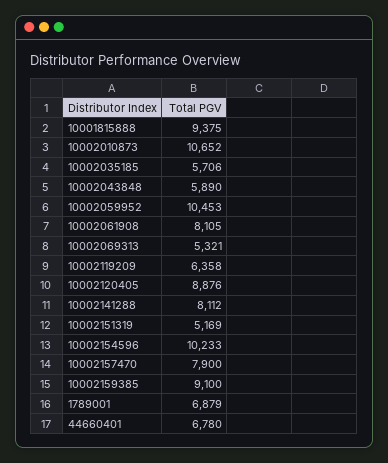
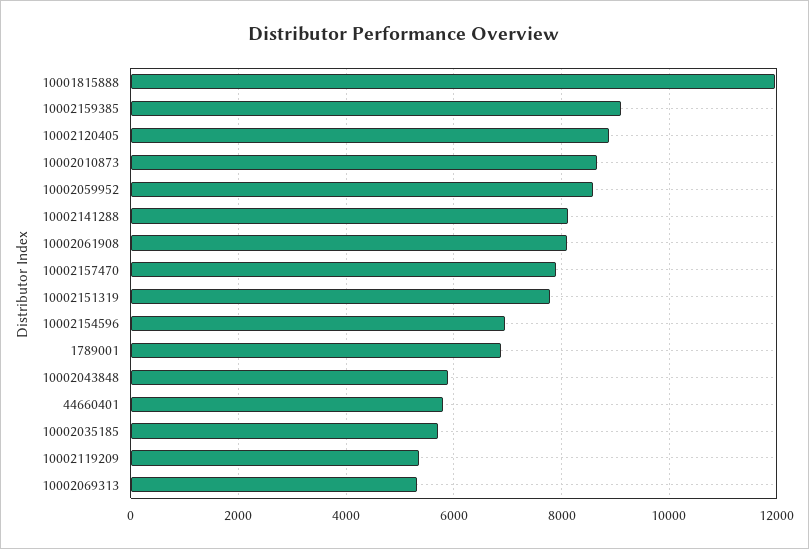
  {
-   "10001815888": 9375,
+   "10001815888": 12000,
-   "10002010873": 10652,
+   "10002010873": 8600,
    "10002035185": 5706,
    "10002043848": 5890,
-   "10002059952": 10453,
+   "10002059952": 8600,
    "10002061908": 8105,
    "10002069313": 5321,
-   "10002119209": 6358,
+   "10002119209": 5400,
    "10002120405": 8876,
    "10002141288": 8112,
-   "10002151319": 5169,
+   "10002151319": 7800,
-   "10002154596": 10233,
+   "10002154596": 7000,
    "10002157470": 7900,
    "10002159385": 9100,
    "1789001": 6879,
-   "44660401": 6780
+   "44660401": 5800
  }

